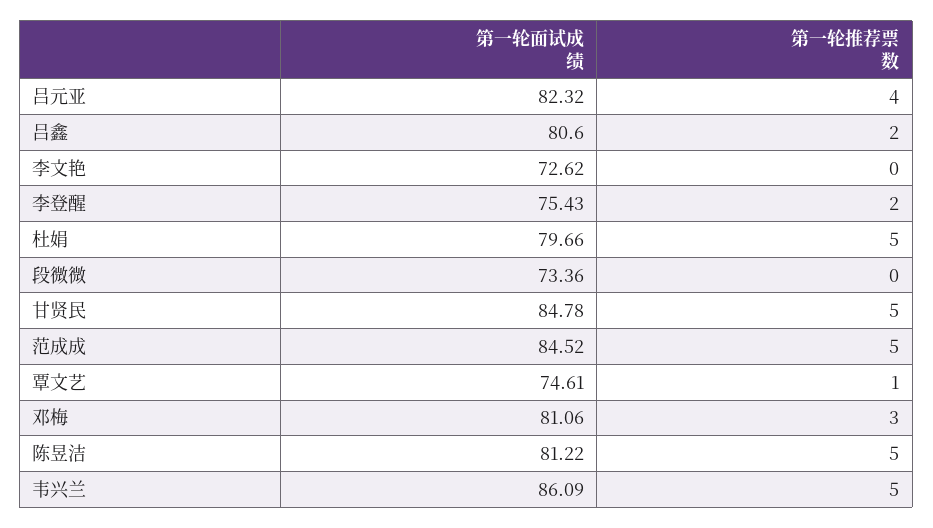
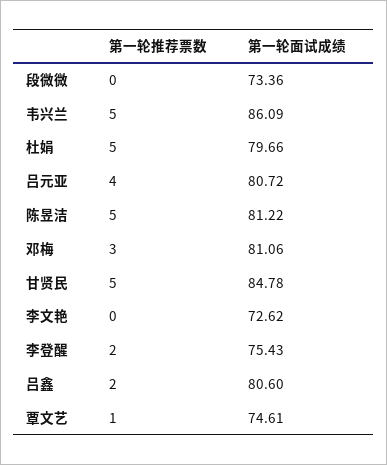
  {
    "第一轮面试成绩": {
-     "吕元亚": 82.32,
+     "吕元亚": 80.72,
      "吕鑫": 80.6,
      "李文艳": 72.62,
      "李登醒": 75.43,
      "杜娟": 79.66,
      "段微微": 73.36,
      "甘贤民": 84.78,
-     "范成成": 84.52,
      "覃文艺": 74.61,
      "邓梅": 81.06,
      "陈昱洁": 81.22,
      "韦兴兰": 86.09
    },
    "第一轮推荐票数": {
      "吕元亚": 4,
      "吕鑫": 2,
      "李文艳": 0,
      "李登醒": 2,
      "杜娟": 5,
      "段微微": 0,
      "甘贤民": 5,
-     "范成成": 5,
      "覃文艺": 1,
      "邓梅": 3,
      "陈昱洁": 5,
      "韦兴兰": 5
    }
  }

